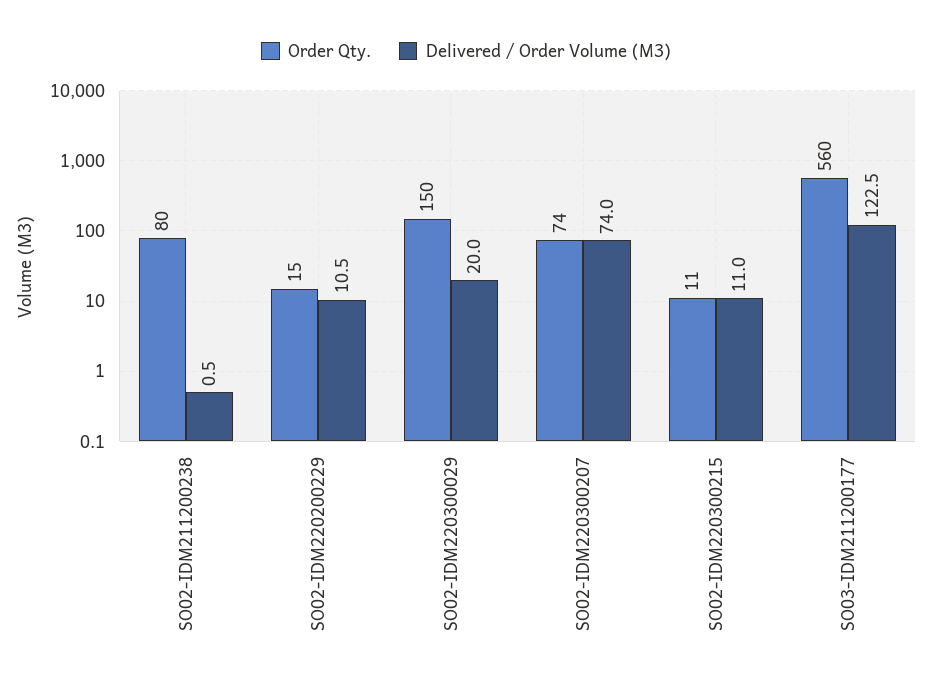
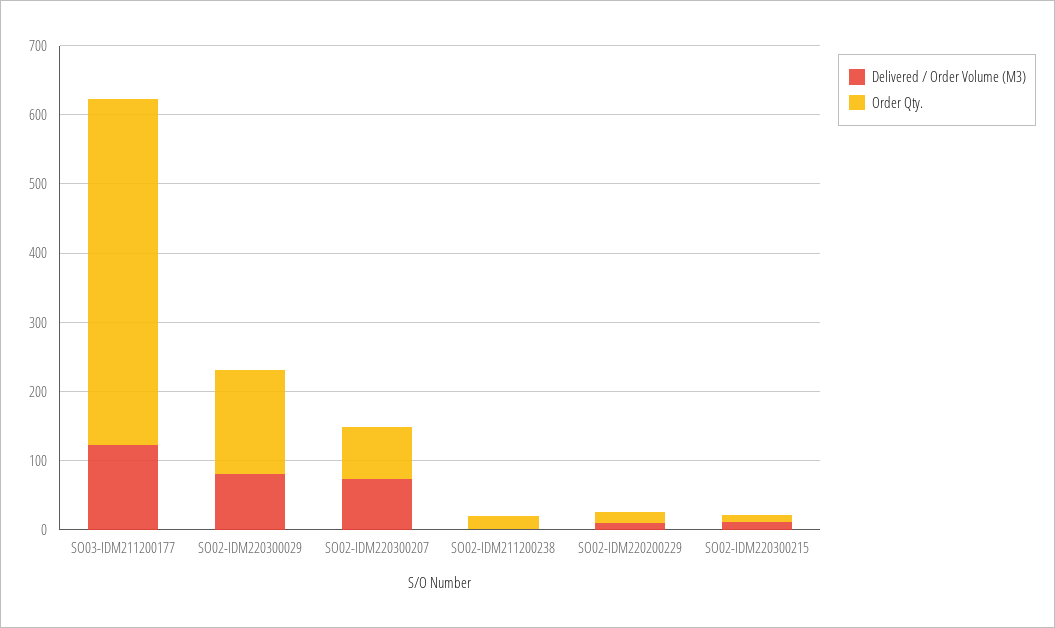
  {
    "Order Qty.": {
-     "SO02-IDM211200238": 80,
+     "SO02-IDM211200238": 20,
      "SO02-IDM220200229": 15,
      "SO02-IDM220300029": 150,
      "SO02-IDM220300207": 74,
      "SO02-IDM220300215": 11,
-     "SO03-IDM211200177": 560
+     "SO03-IDM211200177": 500
    },
    "Delivered / Order Volume (M3)": {
      "SO02-IDM211200238": 0.5,
      "SO02-IDM220200229": 10.5,
-     "SO02-IDM220300029": 20,
+     "SO02-IDM220300029": 80,
      "SO02-IDM220300207": 74,
      "SO02-IDM220300215": 11,
      "SO03-IDM211200177": 122.5
    }
  }

